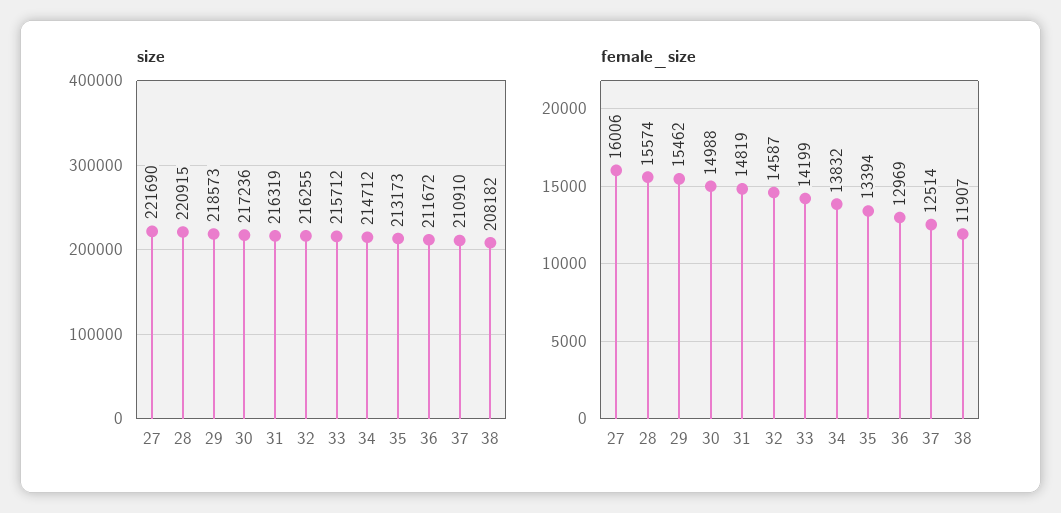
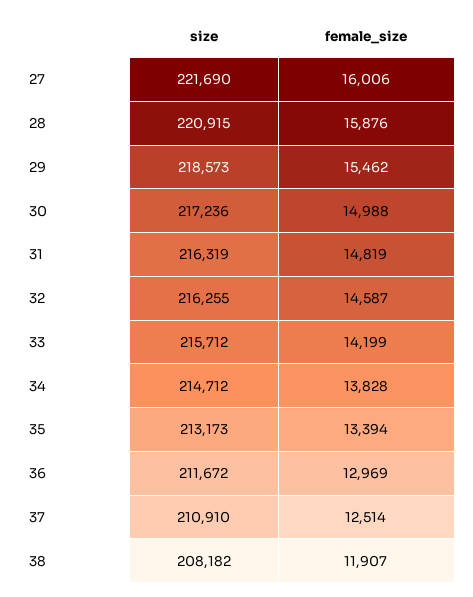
  {
    "size": {
      "27": 221690,
      "28": 220915,
      "29": 218573,
      "30": 217236,
      "31": 216319,
      "32": 216255,
      "33": 215712,
      "34": 214712,
      "35": 213173,
      "36": 211672,
      "37": 210910,
      "38": 208182
    },
    "female_size": {
      "27": 16006,
-     "28": 15574,
+     "28": 15876,
      "29": 15462,
      "30": 14988,
      "31": 14819,
      "32": 14587,
      "33": 14199,
-     "34": 13832,
+     "34": 13828,
      "35": 13394,
      "36": 12969,
      "37": 12514,
      "38": 11907
    }
  }

